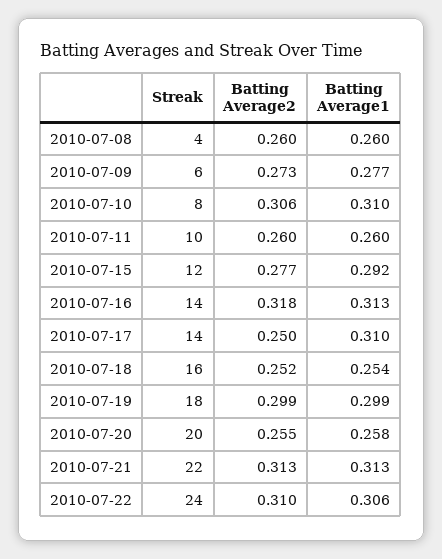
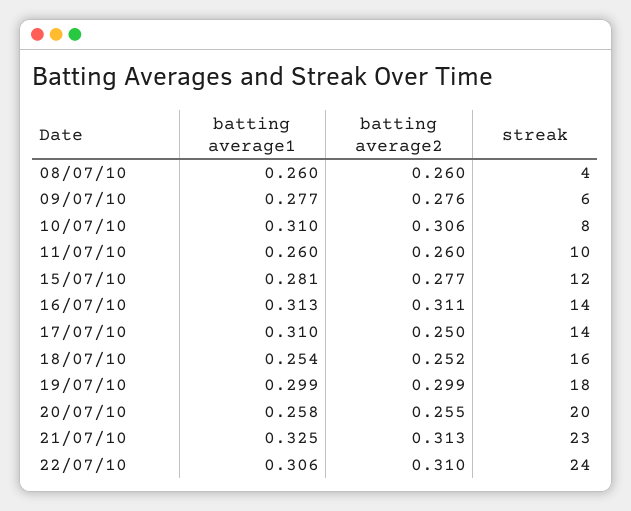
  {
    "Streak": {
      "2010-07-08": 4,
      "2010-07-09": 6,
      "2010-07-10": 8,
      "2010-07-11": 10,
      "2010-07-15": 12,
      "2010-07-16": 14,
      "2010-07-17": 14,
      "2010-07-18": 16,
      "2010-07-19": 18,
      "2010-07-20": 20,
-     "2010-07-21": 22,
+     "2010-07-21": 23,
      "2010-07-22": 24
    },
    "Batting Average2": {
      "2010-07-08": 0.26,
-     "2010-07-09": 0.273,
+     "2010-07-09": 0.276,
      "2010-07-10": 0.306,
      "2010-07-11": 0.26,
      "2010-07-15": 0.277,
-     "2010-07-16": 0.318,
+     "2010-07-16": 0.311,
      "2010-07-17": 0.25,
      "2010-07-18": 0.252,
      "2010-07-19": 0.299,
      "2010-07-20": 0.255,
      "2010-07-21": 0.313,
      "2010-07-22": 0.31
    },
    "Batting Average1": {
      "2010-07-08": 0.26,
      "2010-07-09": 0.277,
      "2010-07-10": 0.31,
      "2010-07-11": 0.26,
-     "2010-07-15": 0.292,
+     "2010-07-15": 0.281,
      "2010-07-16": 0.313,
      "2010-07-17": 0.31,
      "2010-07-18": 0.254,
      "2010-07-19": 0.299,
      "2010-07-20": 0.258,
-     "2010-07-21": 0.313,
+     "2010-07-21": 0.325,
      "2010-07-22": 0.306
    }
  }

